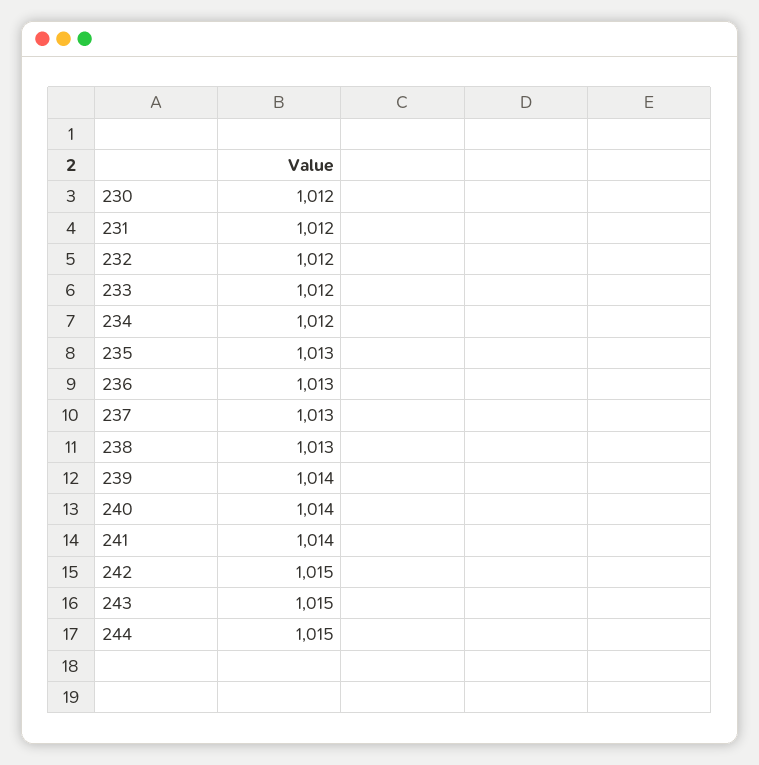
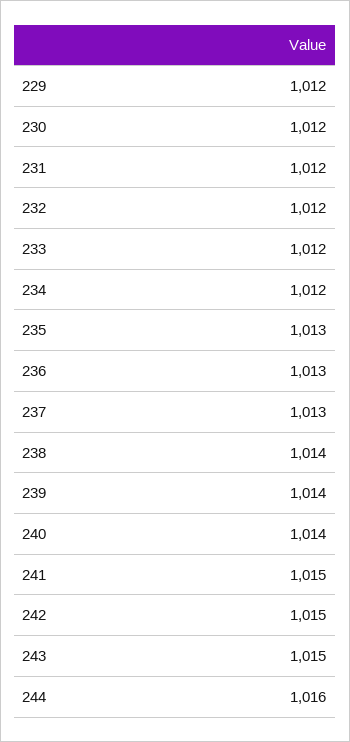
  {
    "230": 1012,
    "231": 1012,
    "232": 1012,
    "233": 1012,
    "234": 1012,
    "235": 1013,
    "236": 1013,
    "237": 1013,
-   "238": 1013,
+   "238": 1014,
    "239": 1014,
    "240": 1014,
-   "241": 1014,
+   "241": 1015,
    "242": 1015,
    "243": 1015,
-   "244": 1015
+   "244": 1016,
+   "229": 1012
  }

